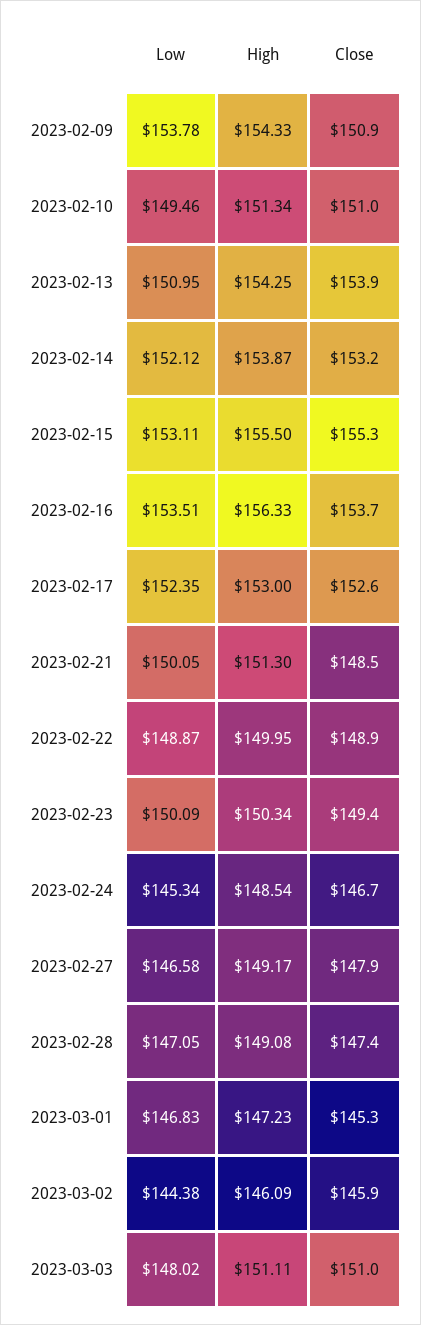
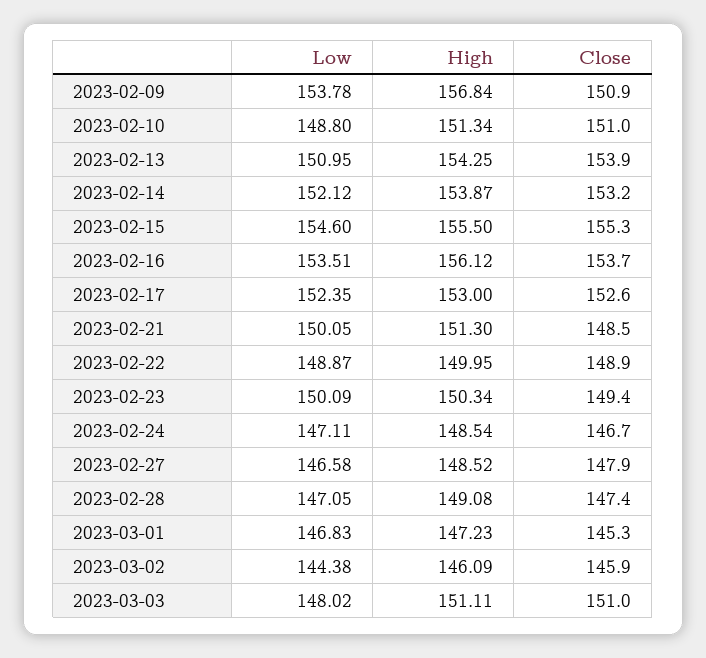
  {
    "Low": {
      "2023-02-09": 153.78,
-     "2023-02-10": 149.46,
+     "2023-02-10": 148.8,
      "2023-02-13": 150.95,
      "2023-02-14": 152.12,
-     "2023-02-15": 153.11,
+     "2023-02-15": 154.6,
      "2023-02-16": 153.51,
      "2023-02-17": 152.35,
      "2023-02-21": 150.05,
      "2023-02-22": 148.87,
      "2023-02-23": 150.09,
-     "2023-02-24": 145.34,
+     "2023-02-24": 147.11,
      "2023-02-27": 146.58,
      "2023-02-28": 147.05,
      "2023-03-01": 146.83,
      "2023-03-02": 144.38,
      "2023-03-03": 148.02
    },
    "High": {
-     "2023-02-09": 154.33,
+     "2023-02-09": 156.84,
      "2023-02-10": 151.34,
      "2023-02-13": 154.25,
      "2023-02-14": 153.87,
      "2023-02-15": 155.5,
-     "2023-02-16": 156.33,
+     "2023-02-16": 156.12,
      "2023-02-17": 153,
      "2023-02-21": 151.3,
      "2023-02-22": 149.95,
      "2023-02-23": 150.34,
      "2023-02-24": 148.54,
-     "2023-02-27": 149.17,
+     "2023-02-27": 148.52,
      "2023-02-28": 149.08,
      "2023-03-01": 147.23,
      "2023-03-02": 146.09,
      "2023-03-03": 151.11
    },
    "Close": {
      "2023-02-09": 150.9,
      "2023-02-10": 151,
      "2023-02-13": 153.9,
      "2023-02-14": 153.2,
      "2023-02-15": 155.3,
      "2023-02-16": 153.7,
      "2023-02-17": 152.6,
      "2023-02-21": 148.5,
      "2023-02-22": 148.9,
      "2023-02-23": 149.4,
      "2023-02-24": 146.7,
      "2023-02-27": 147.9,
      "2023-02-28": 147.4,
      "2023-03-01": 145.3,
      "2023-03-02": 145.9,
      "2023-03-03": 151
    }
  }

